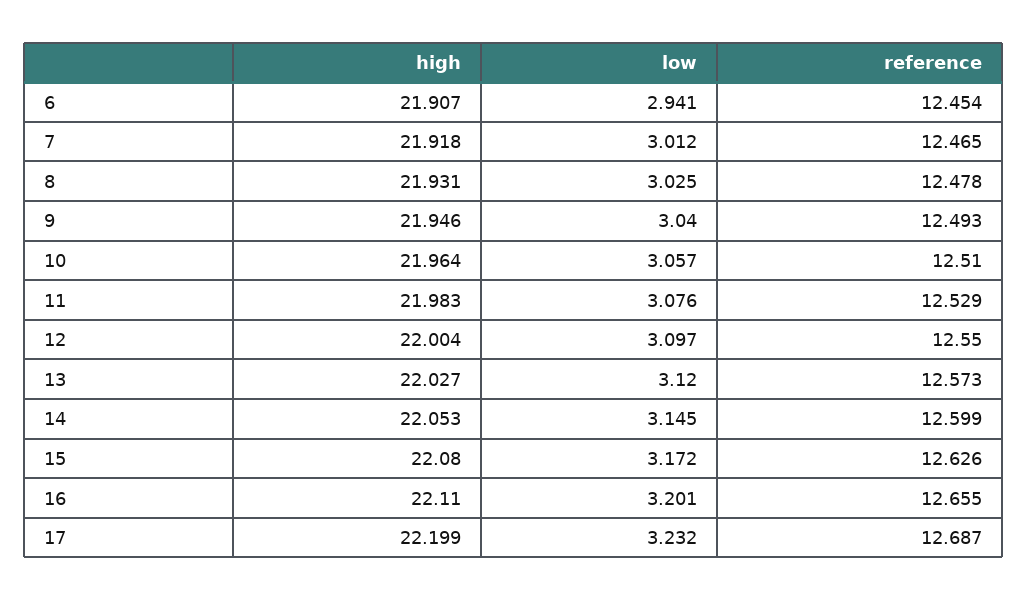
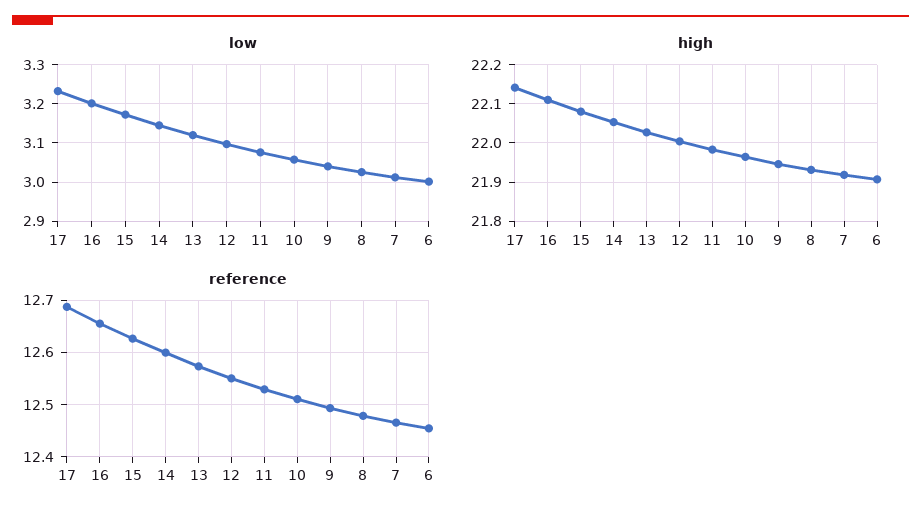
  {
    "high": {
      "6": 21.907,
      "7": 21.918,
      "8": 21.931,
      "9": 21.946,
      "10": 21.964,
      "11": 21.983,
      "12": 22.004,
      "13": 22.027,
      "14": 22.053,
      "15": 22.08,
      "16": 22.11,
-     "17": 22.199
+     "17": 22.14
    },
    "low": {
-     "6": 2.941,
+     "6": 3,
      "7": 3.012,
      "8": 3.025,
      "9": 3.04,
      "10": 3.057,
      "11": 3.076,
      "12": 3.097,
      "13": 3.12,
      "14": 3.145,
      "15": 3.172,
      "16": 3.201,
      "17": 3.232
    },
    "reference": {
      "6": 12.454,
      "7": 12.465,
      "8": 12.478,
      "9": 12.493,
      "10": 12.51,
      "11": 12.529,
      "12": 12.55,
      "13": 12.573,
      "14": 12.599,
      "15": 12.626,
      "16": 12.655,
      "17": 12.687
    }
  }

